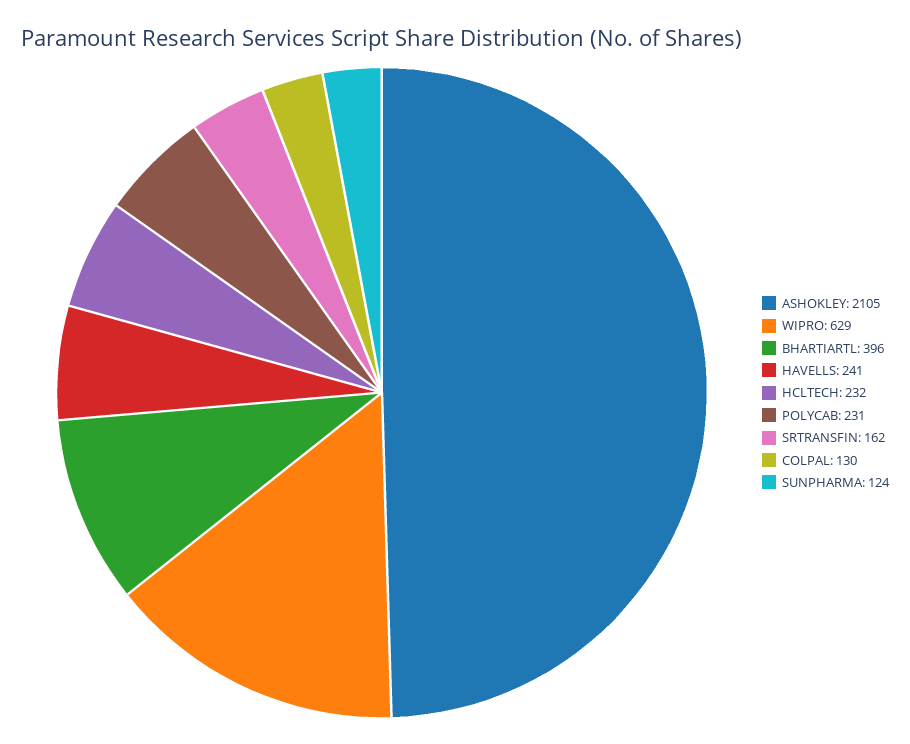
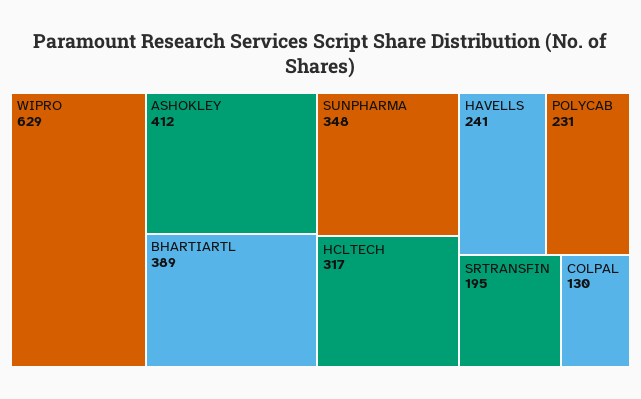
  {
-   "ASHOKLEY": 2105,
+   "ASHOKLEY": 412,
    "WIPRO": 629,
-   "BHARTIARTL": 396,
+   "BHARTIARTL": 389,
    "HAVELLS": 241,
-   "HCLTECH": 232,
+   "HCLTECH": 317,
    "POLYCAB": 231,
-   "SRTRANSFIN": 162,
+   "SRTRANSFIN": 195,
    "COLPAL": 130,
-   "SUNPHARMA": 124
+   "SUNPHARMA": 348
  }

